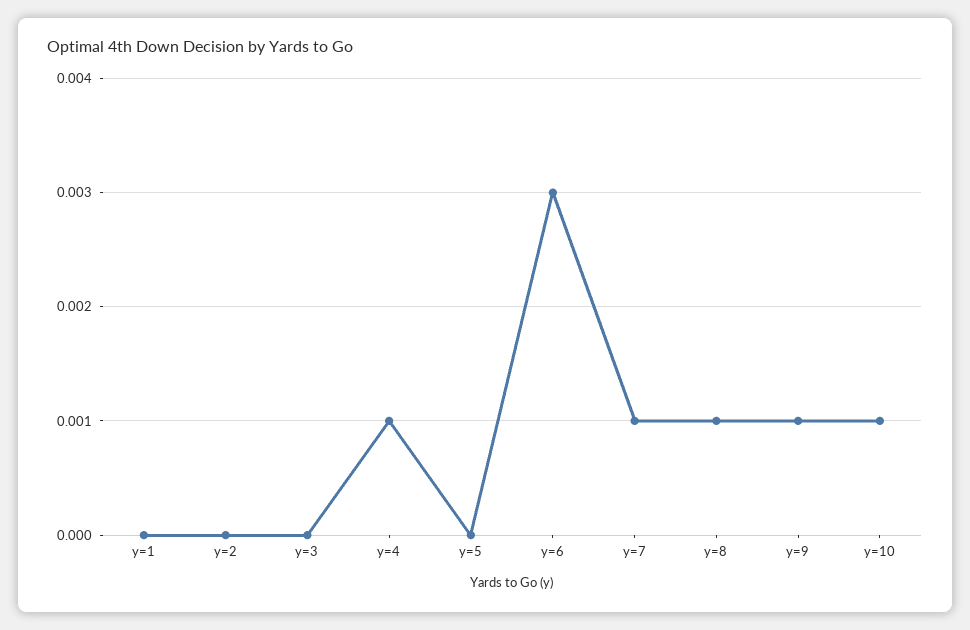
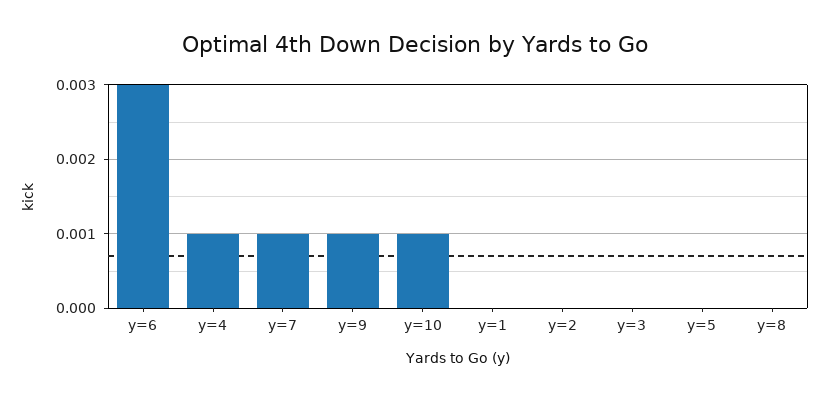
  {
    "y=1": 0,
    "y=2": 0,
    "y=3": 0,
    "y=4": 0.001,
    "y=5": 0,
    "y=6": 0.003,
    "y=7": 0.001,
-   "y=8": 0.001,
+   "y=8": 0,
    "y=9": 0.001,
    "y=10": 0.001
  }

